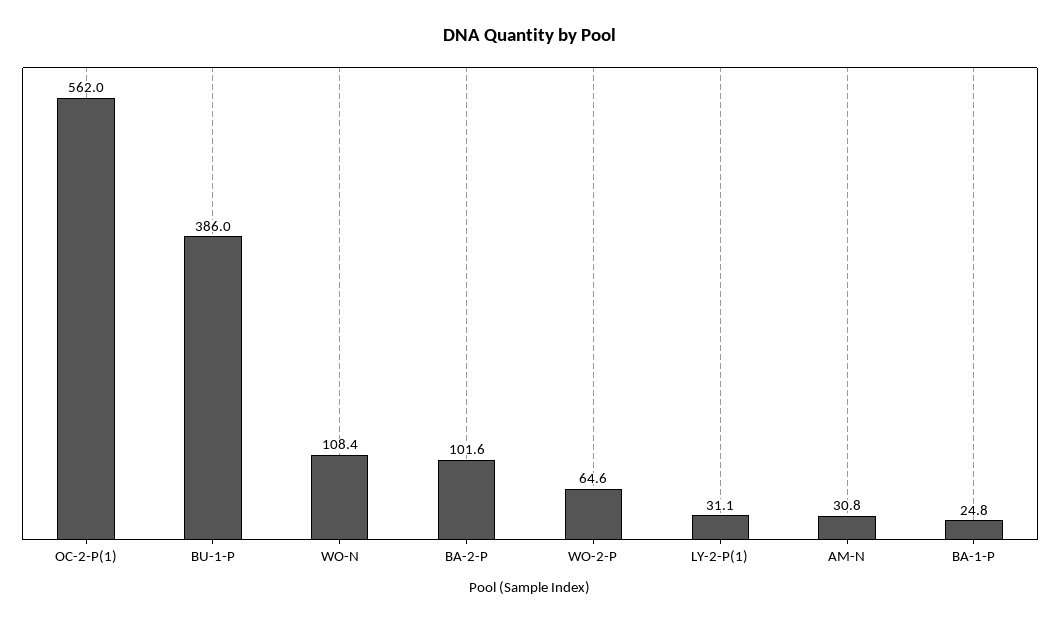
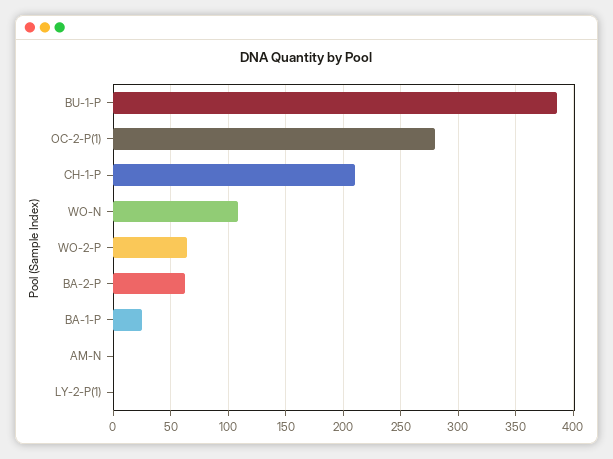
  {
-   "OC-2-P(1)": 562,
+   "OC-2-P(1)": 280,
    "BU-1-P": 386,
    "WO-N": 108.4,
-   "BA-2-P": 101.6,
+   "BA-2-P": 60,
    "WO-2-P": 64.6,
-   "LY-2-P(1)": 31.1,
+   "LY-2-P(1)": 0,
-   "AM-N": 30.8,
+   "AM-N": 0,
-   "BA-1-P": 24.8
+   "BA-1-P": 24.8,
+   "CH-1-P": 210
  }

